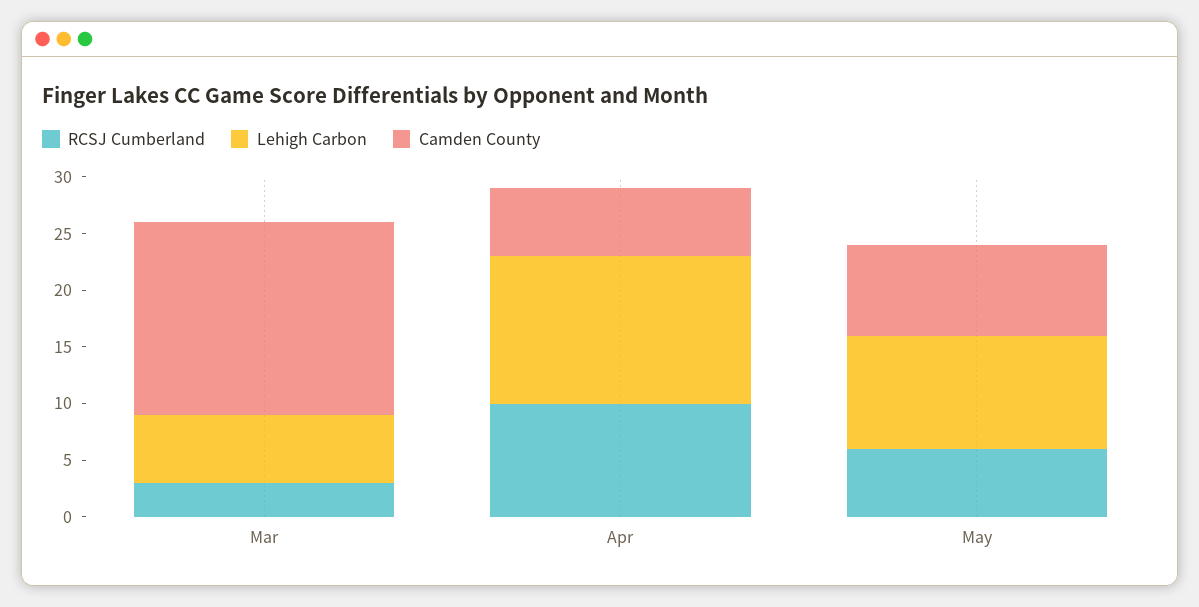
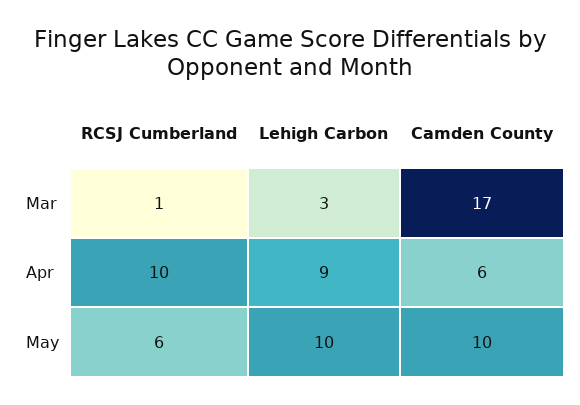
  {
    "RCSJ Cumberland": {
-     "Mar": 3,
+     "Mar": 1,
      "Apr": 10,
      "May": 6
    },
    "Lehigh Carbon": {
-     "Mar": 6,
+     "Mar": 3,
-     "Apr": 13,
+     "Apr": 9,
      "May": 10
    },
    "Camden County": {
      "Mar": 17,
      "Apr": 6,
-     "May": 8
+     "May": 10
    }
  }

